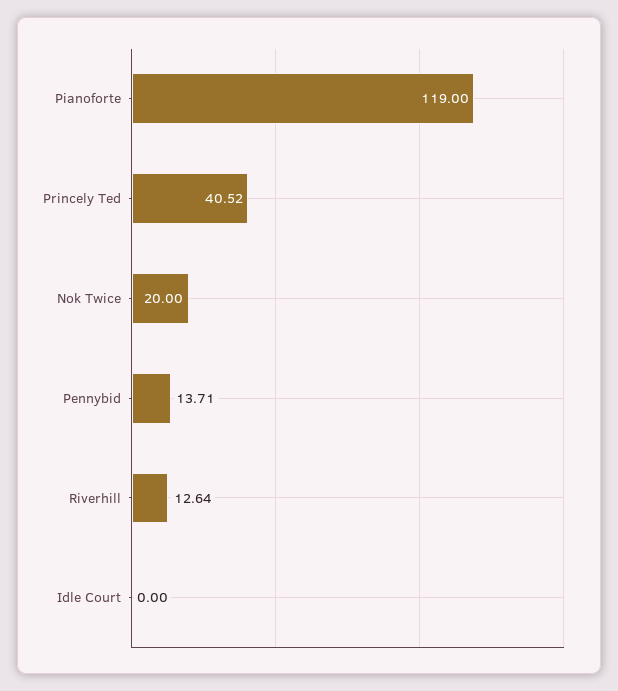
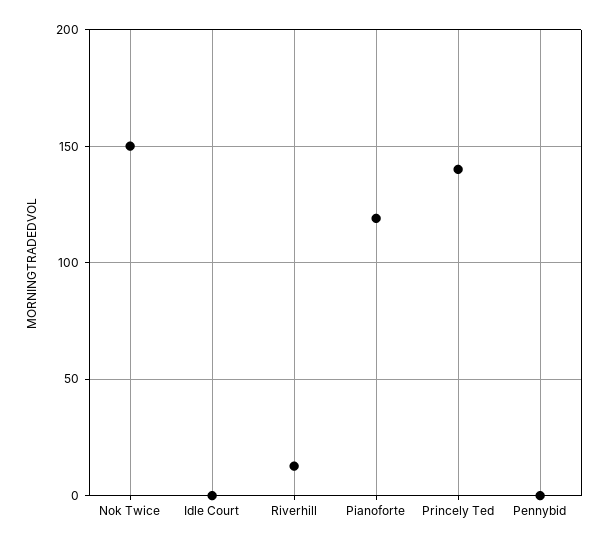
  {
    "Pianoforte": 119,
-   "Princely Ted": 40.52,
+   "Princely Ted": 140,
-   "Nok Twice": 20,
+   "Nok Twice": 150,
-   "Pennybid": 13.71,
+   "Pennybid": 0,
    "Riverhill": 12.64,
    "Idle Court": 0
  }

